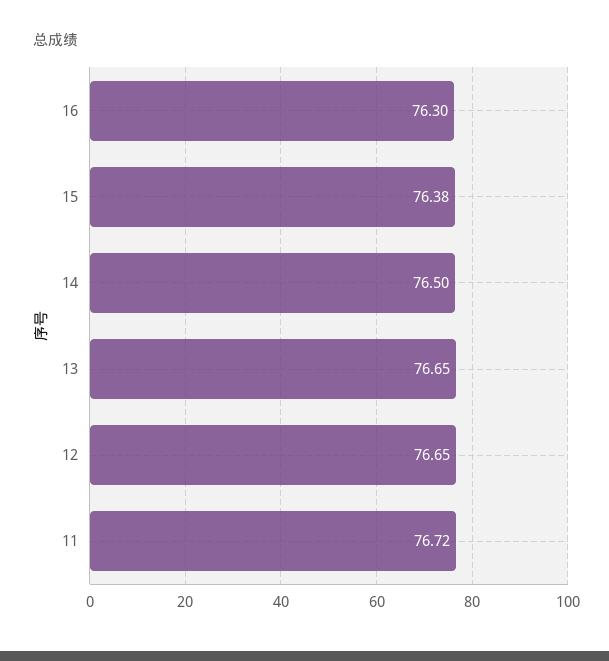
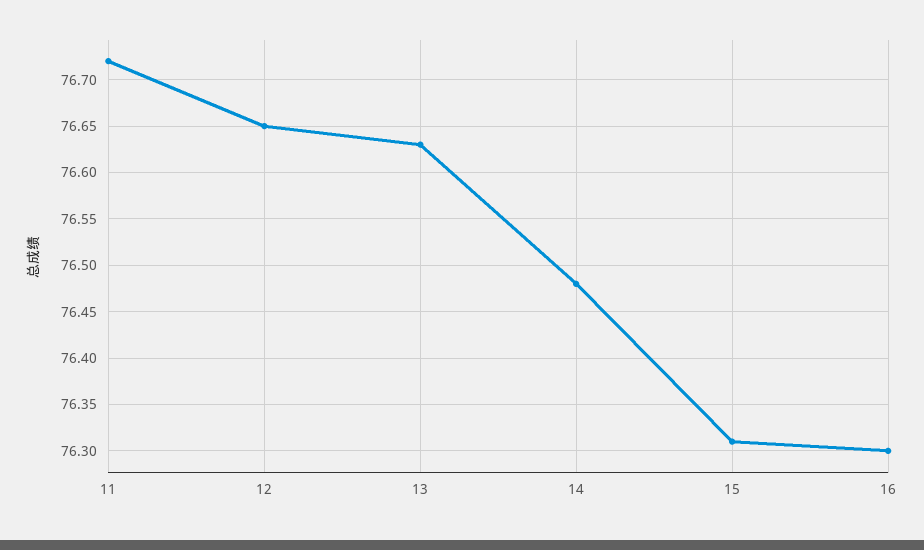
  {
    "16": 76.3,
-   "15": 76.38,
+   "15": 76.31,
-   "14": 76.5,
+   "14": 76.48,
-   "13": 76.65,
+   "13": 76.63,
    "12": 76.65,
    "11": 76.72
  }

